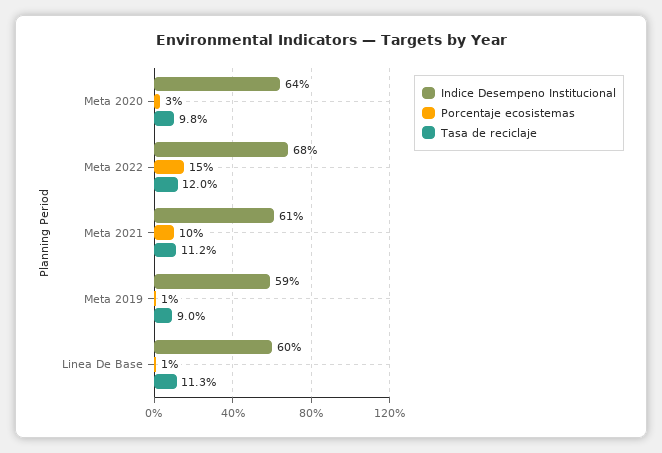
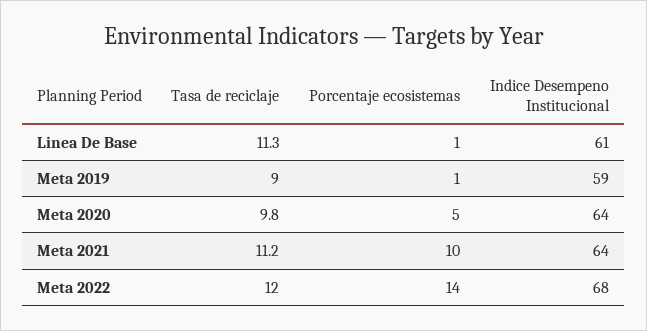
  {
    "Indice Desempeno Institucional": {
      "Meta 2020": 64,
      "Meta 2022": 68,
-     "Meta 2021": 61,
+     "Meta 2021": 64,
      "Meta 2019": 59,
-     "Linea De Base": 60
+     "Linea De Base": 61
    },
    "Porcentaje ecosistemas": {
-     "Meta 2020": 3,
+     "Meta 2020": 5,
-     "Meta 2022": 15,
+     "Meta 2022": 14,
      "Meta 2021": 10,
      "Meta 2019": 1,
      "Linea De Base": 1
    },
    "Tasa de reciclaje": {
      "Meta 2020": 9.8,
      "Meta 2022": 12,
      "Meta 2021": 11.2,
      "Meta 2019": 9,
      "Linea De Base": 11.3
    }
  }

